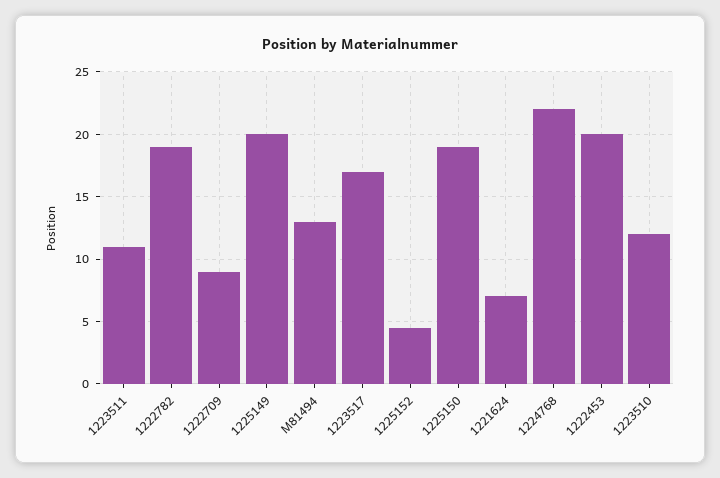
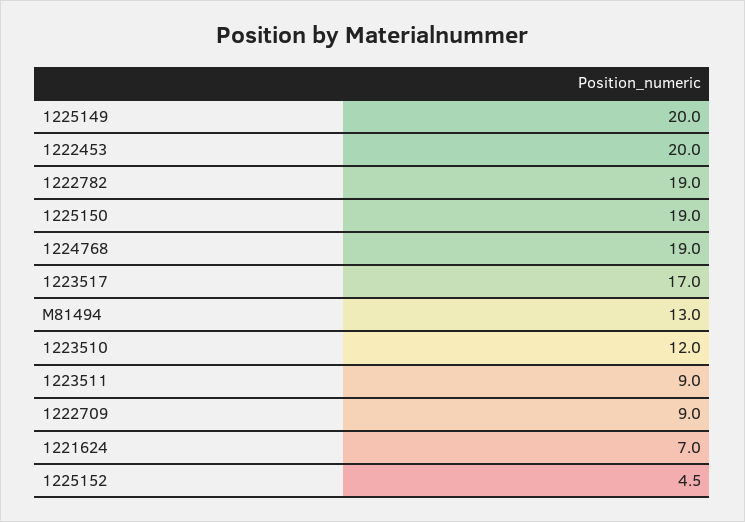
  {
-   "1223511": 11,
+   "1223511": 9,
    "1222782": 19,
    "1222709": 9,
    "1225149": 20,
    "M81494": 13,
    "1223517": 17,
    "1225152": 4.5,
    "1225150": 19,
    "1221624": 7,
-   "1224768": 22,
+   "1224768": 19,
    "1222453": 20,
    "1223510": 12
  }

